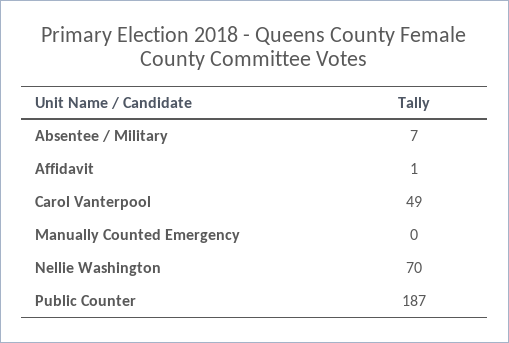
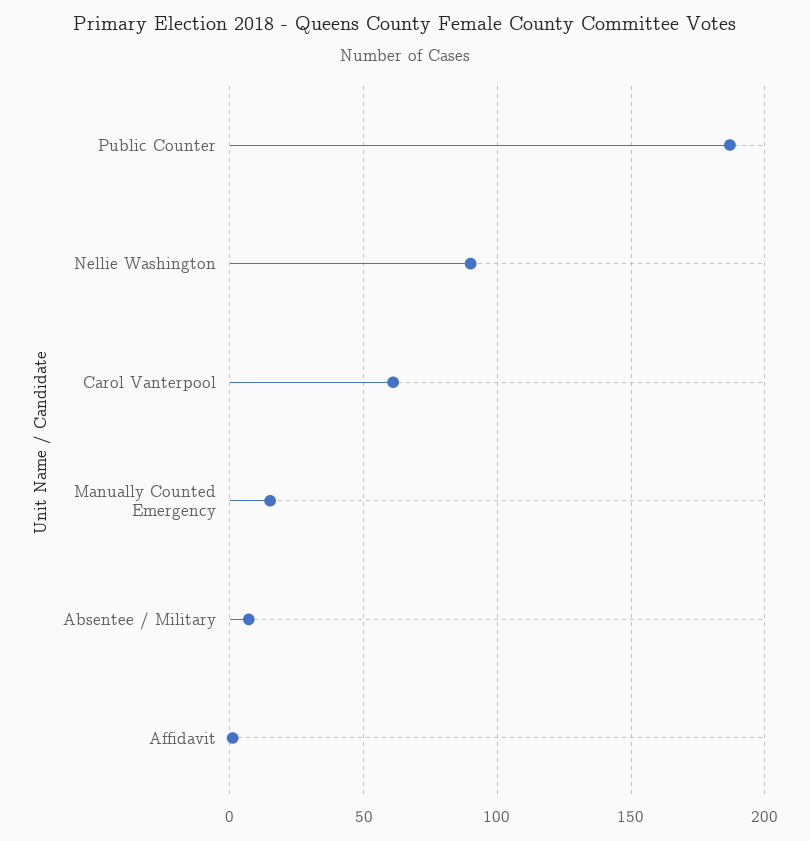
  {
    "Absentee / Military": 7,
    "Affidavit": 1,
-   "Carol Vanterpool": 49,
+   "Carol Vanterpool": 60,
-   "Manually Counted Emergency": 0,
+   "Manually Counted Emergency": 15,
-   "Nellie Washington": 70,
+   "Nellie Washington": 90,
    "Public Counter": 187
  }

